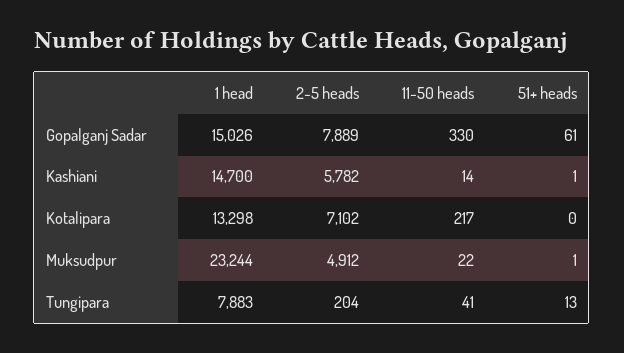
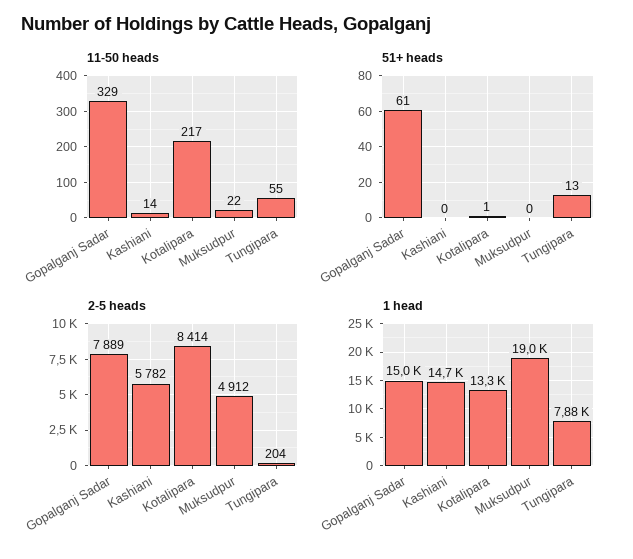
  {
    "1 head": {
      "Gopalganj Sadar": 15026,
      "Kashiani": 14700,
      "Kotalipara": 13298,
-     "Muksudpur": 23244,
+     "Muksudpur": 19000,
      "Tungipara": 7883
    },
    "2-5 heads": {
      "Gopalganj Sadar": 7889,
      "Kashiani": 5782,
-     "Kotalipara": 7102,
+     "Kotalipara": 8414,
      "Muksudpur": 4912,
      "Tungipara": 204
    },
    "11-50 heads": {
-     "Gopalganj Sadar": 330,
+     "Gopalganj Sadar": 329,
      "Kashiani": 14,
      "Kotalipara": 217,
      "Muksudpur": 22,
-     "Tungipara": 41
+     "Tungipara": 55
    },
    "51+ heads": {
      "Gopalganj Sadar": 61,
-     "Kashiani": 1,
+     "Kashiani": 0,
-     "Kotalipara": 0,
+     "Kotalipara": 1,
-     "Muksudpur": 1,
+     "Muksudpur": 0,
      "Tungipara": 13
    }
  }

